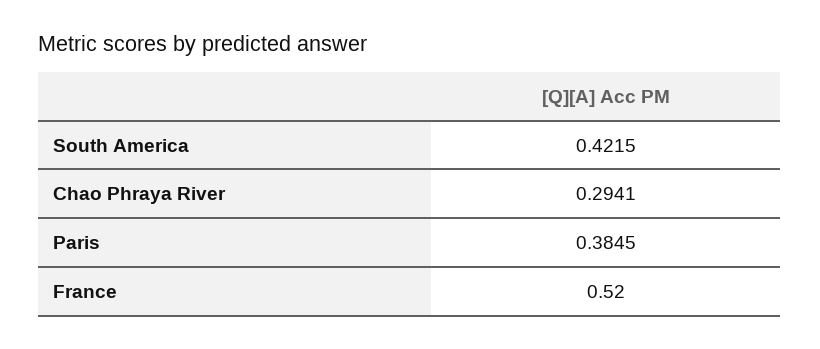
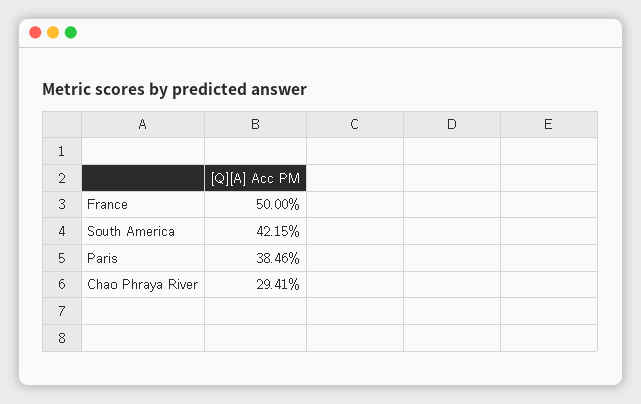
  {
    "South America": 0.4215,
    "Chao Phraya River": 0.2941,
-   "Paris": 0.3845,
+   "Paris": 0.3846,
-   "France": 0.52
+   "France": 0.5
  }

